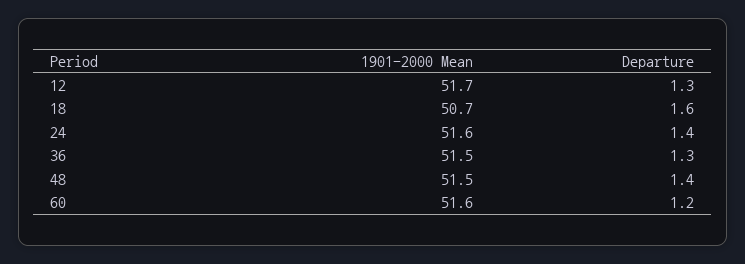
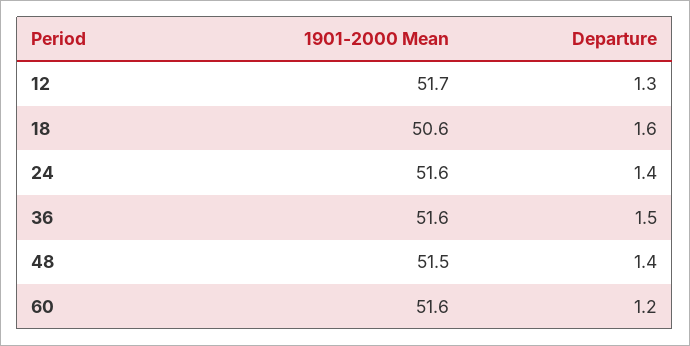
  {
    "1901-2000 Mean": {
      "12": 51.7,
-     "18": 50.7,
+     "18": 50.6,
      "24": 51.6,
-     "36": 51.5,
+     "36": 51.6,
      "48": 51.5,
      "60": 51.6
    },
    "Departure": {
      "12": 1.3,
      "18": 1.6,
      "24": 1.4,
-     "36": 1.3,
+     "36": 1.5,
      "48": 1.4,
      "60": 1.2
    }
  }

